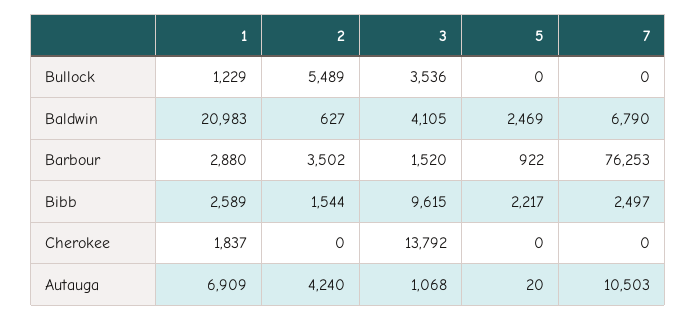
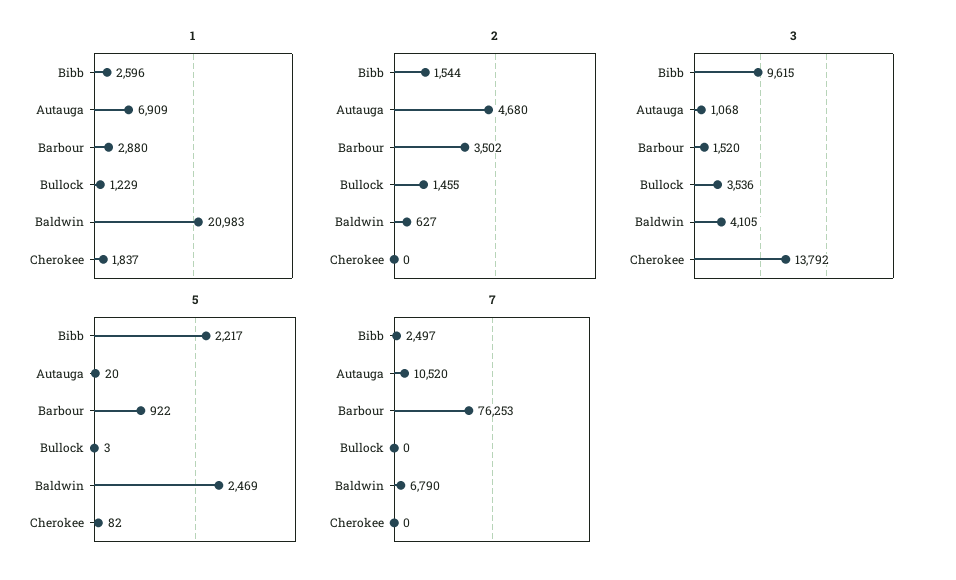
  {
    "1": {
      "Bullock": 1229,
      "Baldwin": 20983,
      "Barbour": 2880,
-     "Bibb": 2589,
+     "Bibb": 2596,
      "Cherokee": 1837,
      "Autauga": 6909
    },
    "2": {
-     "Bullock": 5489,
+     "Bullock": 1455,
      "Baldwin": 627,
      "Barbour": 3502,
      "Bibb": 1544,
      "Cherokee": 0,
-     "Autauga": 4240
+     "Autauga": 4680
    },
    "3": {
      "Bullock": 3536,
      "Baldwin": 4105,
      "Barbour": 1520,
      "Bibb": 9615,
      "Cherokee": 13792,
      "Autauga": 1068
    },
    "5": {
-     "Bullock": 0,
+     "Bullock": 3,
      "Baldwin": 2469,
      "Barbour": 922,
      "Bibb": 2217,
-     "Cherokee": 0,
+     "Cherokee": 82,
      "Autauga": 20
    },
    "7": {
      "Bullock": 0,
      "Baldwin": 6790,
      "Barbour": 76253,
      "Bibb": 2497,
      "Cherokee": 0,
-     "Autauga": 10503
+     "Autauga": 10520
    }
  }

